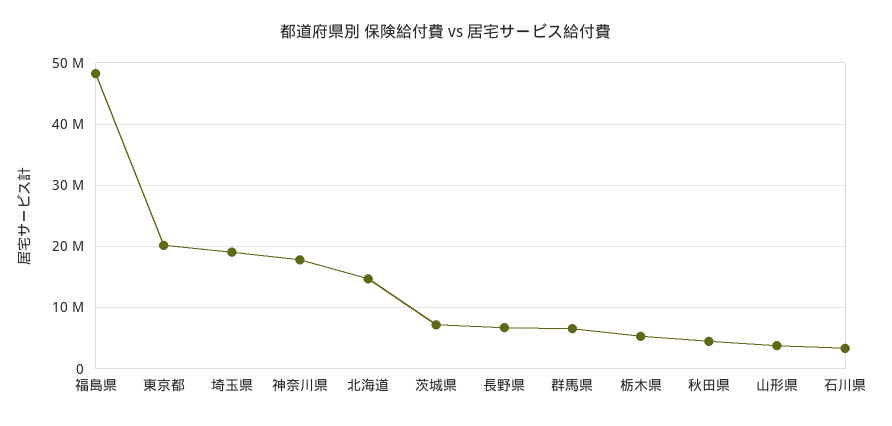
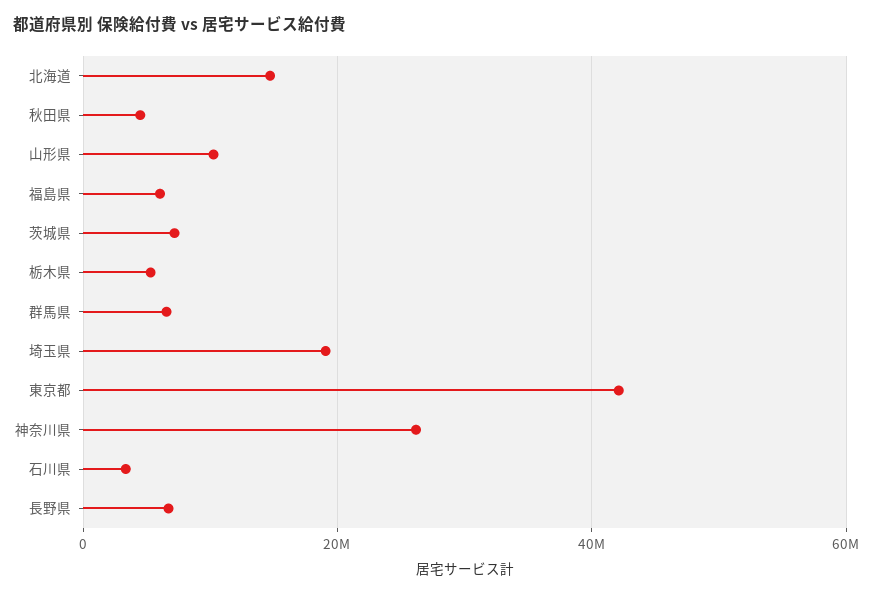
  {
-   "福島県": 48000000,
+   "福島県": 6000000,
-   "東京都": 20000000,
+   "東京都": 42000000,
    "埼玉県": 19000000,
-   "神奈川県": 18000000,
+   "神奈川県": 26000000,
    "北海道": 15000000,
    "茨城県": 7000000,
    "長野県": 7000000,
    "群馬県": 7000000,
    "栃木県": 5000000,
    "秋田県": 4000000,
-   "山形県": 4000000,
+   "山形県": 10000000,
    "石川県": 3000000
  }

